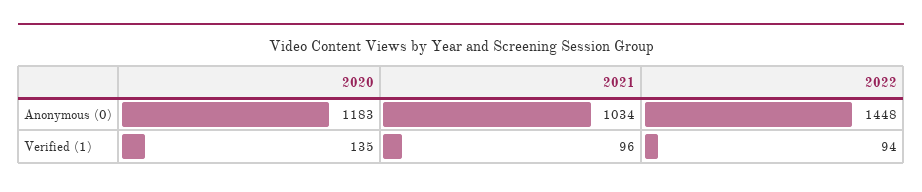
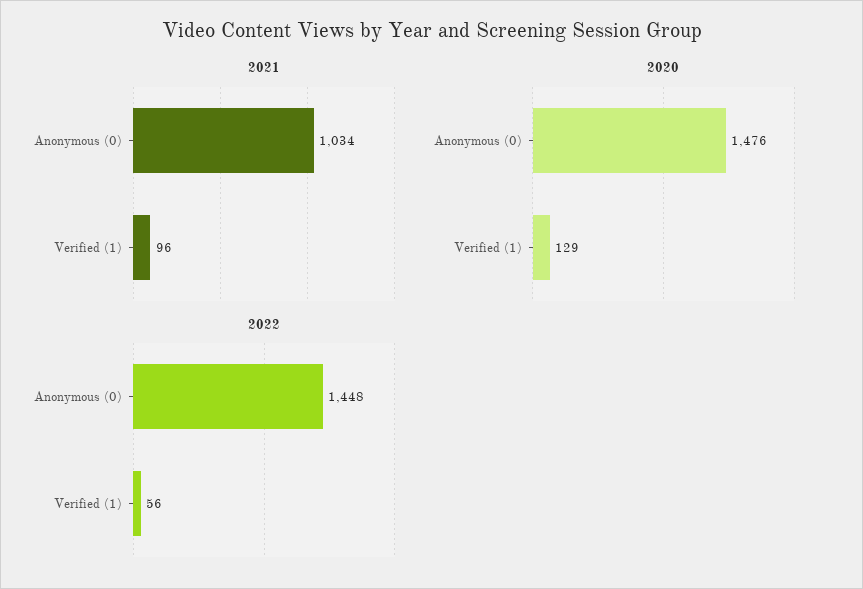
  {
    "2020": {
-     "Anonymous (0)": 1183,
+     "Anonymous (0)": 1476,
-     "Verified (1)": 135
+     "Verified (1)": 129
    },
    "2021": {
      "Anonymous (0)": 1034,
      "Verified (1)": 96
    },
    "2022": {
      "Anonymous (0)": 1448,
-     "Verified (1)": 94
+     "Verified (1)": 56
    }
  }

